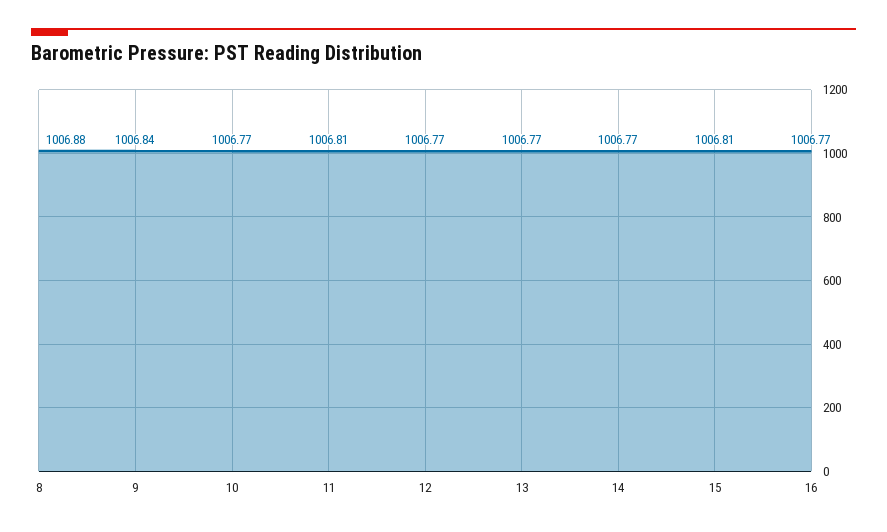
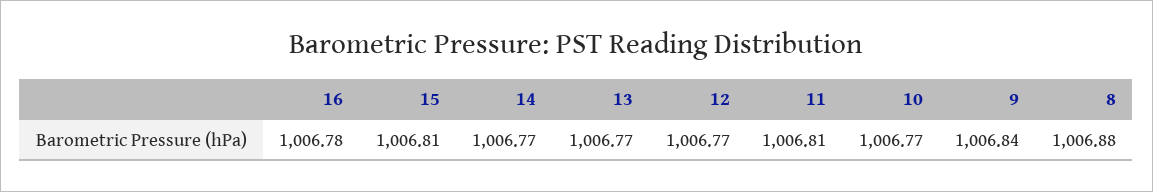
  {
    "8": 1006.88,
    "9": 1006.84,
    "10": 1006.77,
    "11": 1006.81,
    "12": 1006.77,
    "13": 1006.77,
    "14": 1006.77,
    "15": 1006.81,
-   "16": 1006.77
+   "16": 1006.78
  }

